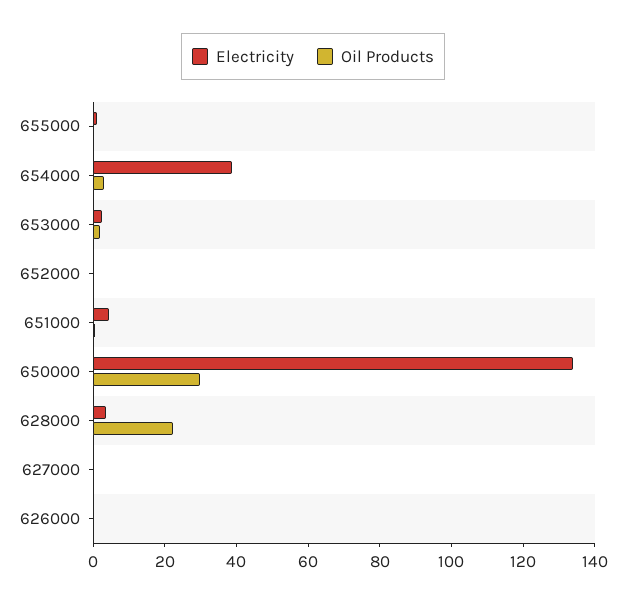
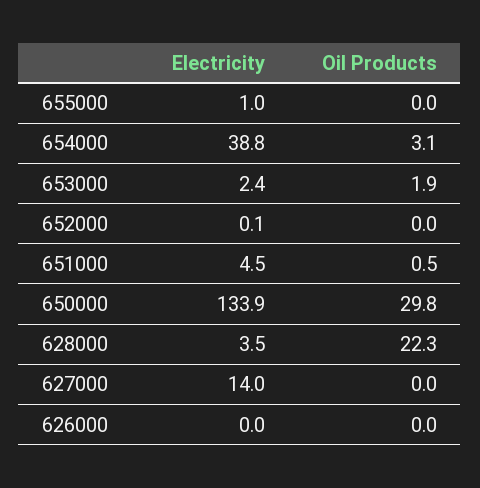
  {
    "Electricity": {
      "655000": 1,
      "654000": 38.8,
      "653000": 2.4,
      "652000": 0.1,
      "651000": 4.5,
      "650000": 133.9,
      "628000": 3.5,
-     "627000": 0,
+     "627000": 14,
      "626000": 0
    },
    "Oil Products": {
      "655000": 0,
      "654000": 3.1,
      "653000": 1.9,
      "652000": 0,
      "651000": 0.5,
      "650000": 29.8,
      "628000": 22.3,
      "627000": 0,
      "626000": 0
    }
  }

